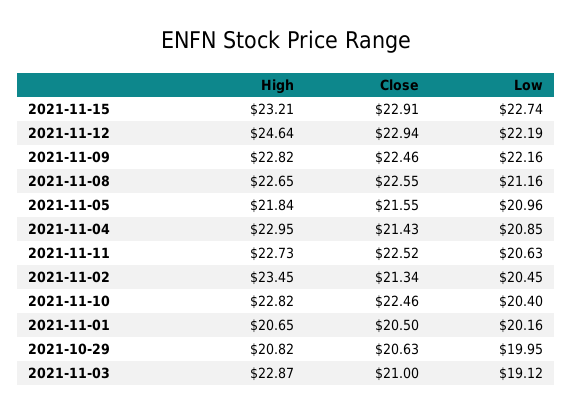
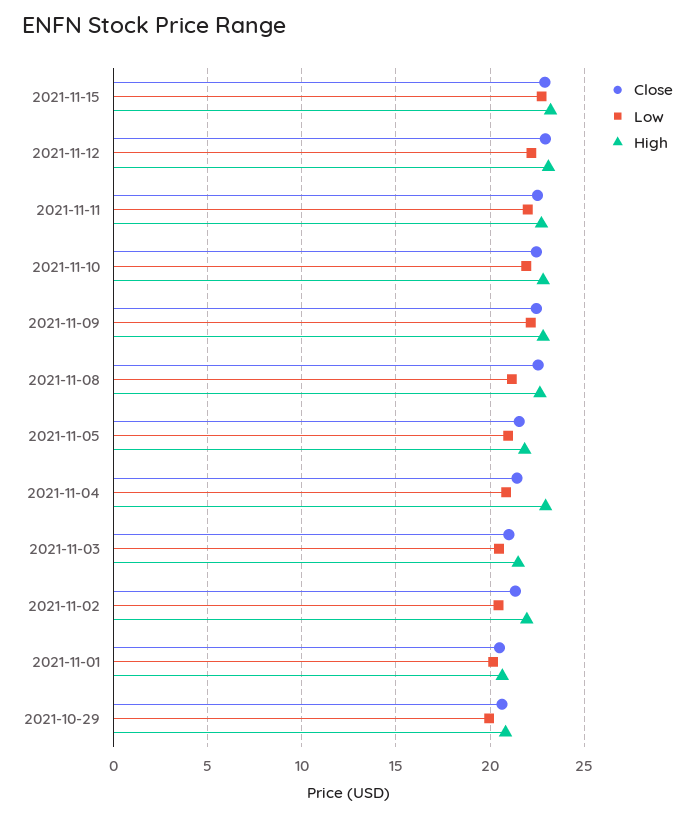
  {
    "High": {
      "2021-11-15": 23.21,
-     "2021-11-12": 24.64,
+     "2021-11-12": 23,
      "2021-11-09": 22.82,
      "2021-11-08": 22.65,
      "2021-11-05": 21.84,
      "2021-11-04": 22.95,
      "2021-11-11": 22.73,
-     "2021-11-02": 23.45,
+     "2021-11-02": 22,
      "2021-11-10": 22.82,
      "2021-11-01": 20.65,
      "2021-10-29": 20.82,
-     "2021-11-03": 22.87
+     "2021-11-03": 21.5
    },
    "Close": {
      "2021-11-15": 22.91,
      "2021-11-12": 22.94,
      "2021-11-09": 22.46,
      "2021-11-08": 22.55,
      "2021-11-05": 21.55,
      "2021-11-04": 21.43,
      "2021-11-11": 22.52,
      "2021-11-02": 21.34,
      "2021-11-10": 22.46,
      "2021-11-01": 20.5,
      "2021-10-29": 20.63,
      "2021-11-03": 21
    },
    "Low": {
      "2021-11-15": 22.74,
      "2021-11-12": 22.19,
      "2021-11-09": 22.16,
      "2021-11-08": 21.16,
      "2021-11-05": 20.96,
      "2021-11-04": 20.85,
-     "2021-11-11": 20.63,
+     "2021-11-11": 22,
      "2021-11-02": 20.45,
-     "2021-11-10": 20.4,
+     "2021-11-10": 22,
      "2021-11-01": 20.16,
      "2021-10-29": 19.95,
-     "2021-11-03": 19.12
+     "2021-11-03": 20.5
    }
  }

